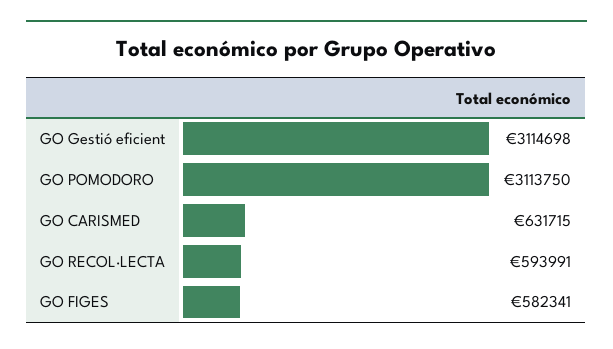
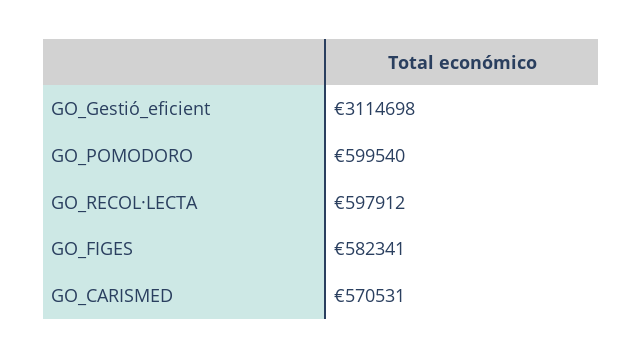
  {
    "GO Gestió eficient": 3114698,
-   "GO POMODORO": 3113750,
+   "GO POMODORO": 599540,
-   "GO CARISMED": 631715,
+   "GO CARISMED": 570531,
-   "GO RECOL·LECTA": 593991,
+   "GO RECOL·LECTA": 597912,
    "GO FIGES": 582341
  }

